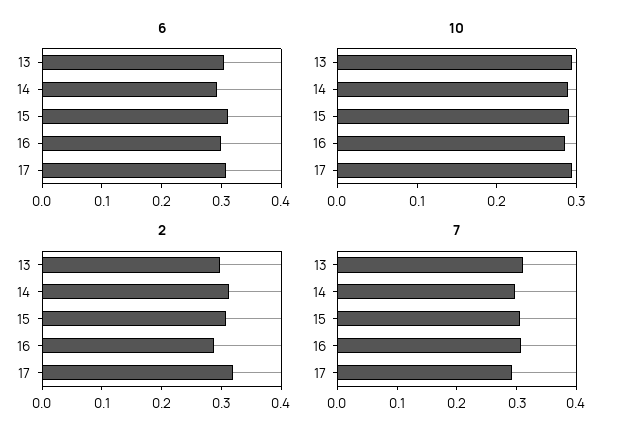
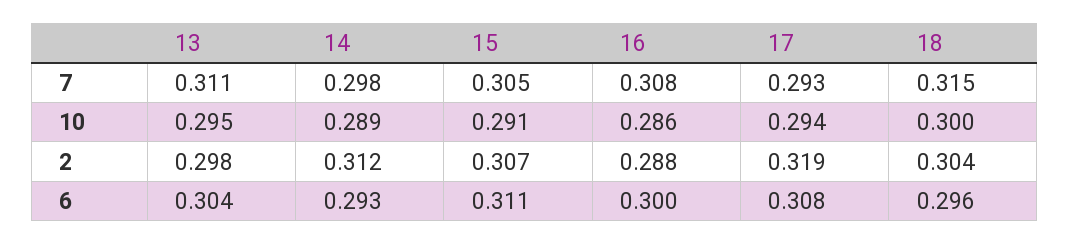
  {
    "6": {
      "13": 0.304,
      "14": 0.293,
      "15": 0.311,
      "16": 0.3,
-     "17": 0.308
+     "17": 0.308,
+     "18": 0.296
    },
    "10": {
      "13": 0.295,
      "14": 0.289,
      "15": 0.291,
      "16": 0.286,
-     "17": 0.294
+     "17": 0.294,
+     "18": 0.3
    },
    "2": {
      "13": 0.298,
      "14": 0.312,
      "15": 0.307,
      "16": 0.288,
-     "17": 0.319
+     "17": 0.319,
+     "18": 0.304
    },
    "7": {
      "13": 0.311,
      "14": 0.298,
      "15": 0.305,
      "16": 0.308,
-     "17": 0.293
+     "17": 0.293,
+     "18": 0.315
    }
  }

